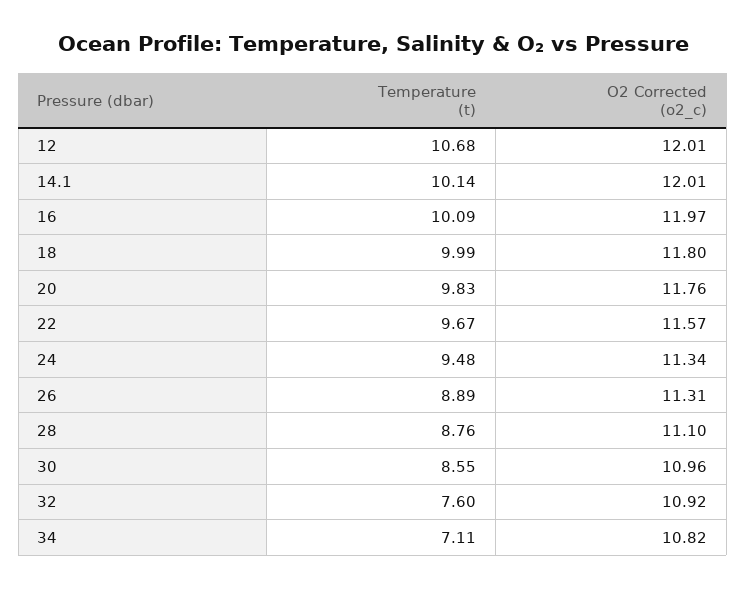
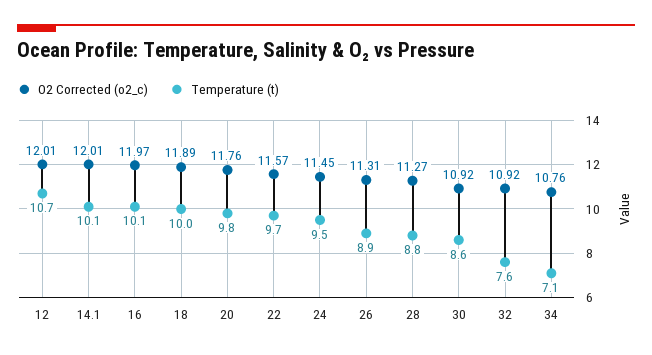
  {
    "Temperature (t)": {
      "12": 10.68,
      "14.1": 10.14,
      "16": 10.09,
      "18": 9.99,
      "20": 9.83,
      "22": 9.67,
      "24": 9.48,
      "26": 8.89,
      "28": 8.76,
      "30": 8.55,
      "32": 7.6,
      "34": 7.11
    },
    "O2 Corrected (o2_c)": {
      "12": 12.01,
      "14.1": 12.01,
      "16": 11.97,
-     "18": 11.8,
+     "18": 11.89,
      "20": 11.76,
      "22": 11.57,
-     "24": 11.34,
+     "24": 11.45,
      "26": 11.31,
-     "28": 11.1,
+     "28": 11.27,
-     "30": 10.96,
+     "30": 10.92,
      "32": 10.92,
-     "34": 10.82
+     "34": 10.76
    }
  }

